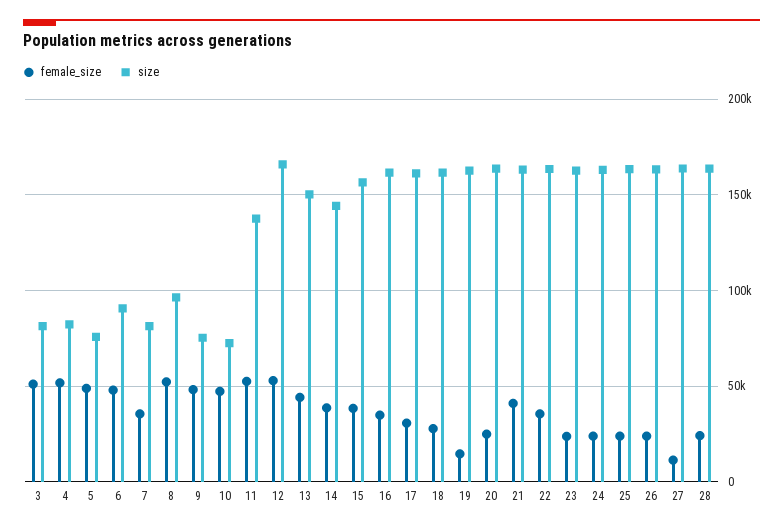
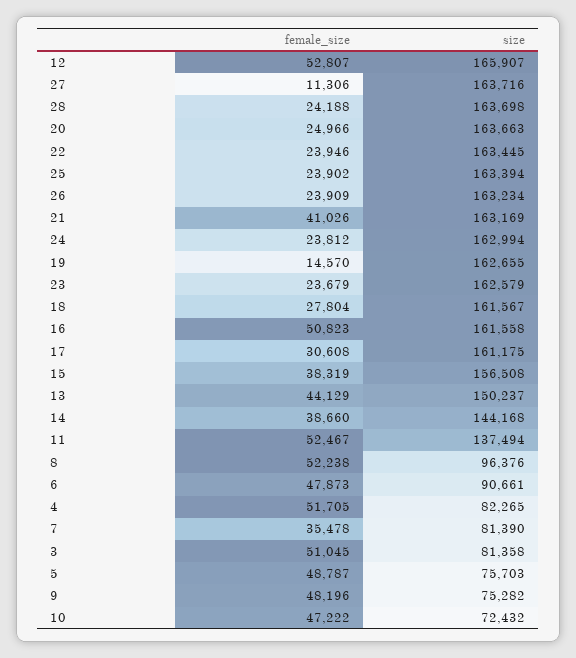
  {
    "female_size": {
      "3": 51045,
      "4": 51705,
      "5": 48787,
      "6": 47873,
      "7": 35478,
      "8": 52238,
      "9": 48196,
      "10": 47222,
      "11": 52467,
      "12": 52807,
      "13": 44129,
      "14": 38660,
      "15": 38319,
-     "16": 35000,
+     "16": 50823,
      "17": 30608,
      "18": 27804,
      "19": 14570,
      "20": 24966,
      "21": 41026,
-     "22": 35000,
+     "22": 23946,
      "23": 23679,
      "24": 23812,
      "25": 23902,
      "26": 23909,
      "27": 11306,
      "28": 24188
    },
    "size": {
      "3": 81358,
      "4": 82265,
      "5": 75703,
      "6": 90661,
      "7": 81390,
      "8": 96376,
      "9": 75282,
      "10": 72432,
      "11": 137494,
      "12": 165907,
      "13": 150237,
      "14": 144168,
      "15": 156508,
      "16": 161558,
      "17": 161175,
      "18": 161567,
      "19": 162655,
      "20": 163663,
      "21": 163169,
      "22": 163445,
      "23": 162579,
      "24": 162994,
      "25": 163394,
      "26": 163234,
      "27": 163716,
      "28": 163698
    }
  }

